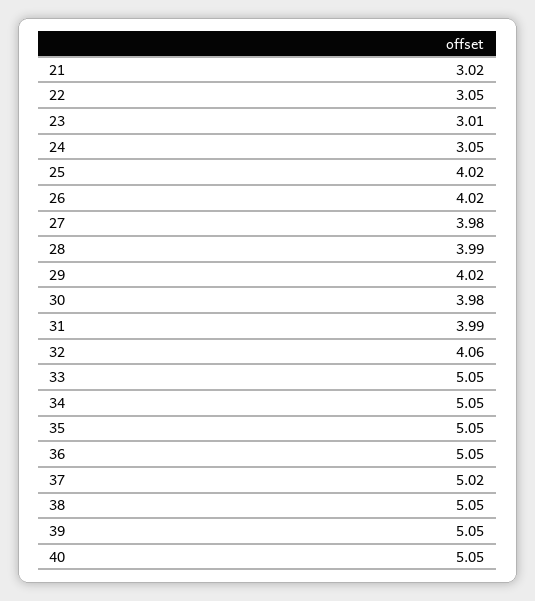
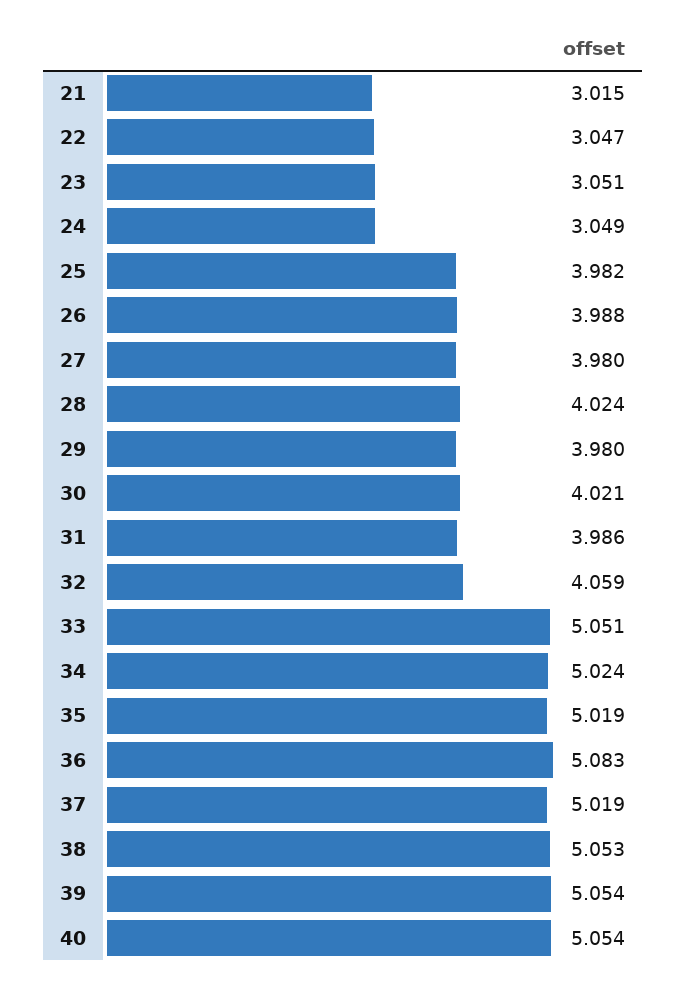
  {
    "21": 3.015,
    "22": 3.047,
-   "23": 3.01,
+   "23": 3.051,
    "24": 3.049,
-   "25": 4.02,
+   "25": 3.982,
-   "26": 4.02,
+   "26": 3.988,
    "27": 3.98,
-   "28": 3.99,
+   "28": 4.024,
-   "29": 4.02,
+   "29": 3.98,
-   "30": 3.98,
+   "30": 4.021,
    "31": 3.986,
    "32": 4.059,
    "33": 5.051,
-   "34": 5.05,
+   "34": 5.024,
-   "35": 5.05,
+   "35": 5.019,
-   "36": 5.05,
+   "36": 5.083,
    "37": 5.019,
    "38": 5.053,
    "39": 5.054,
    "40": 5.054
  }

